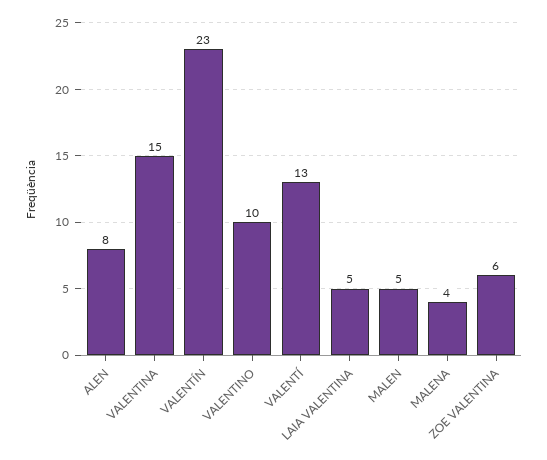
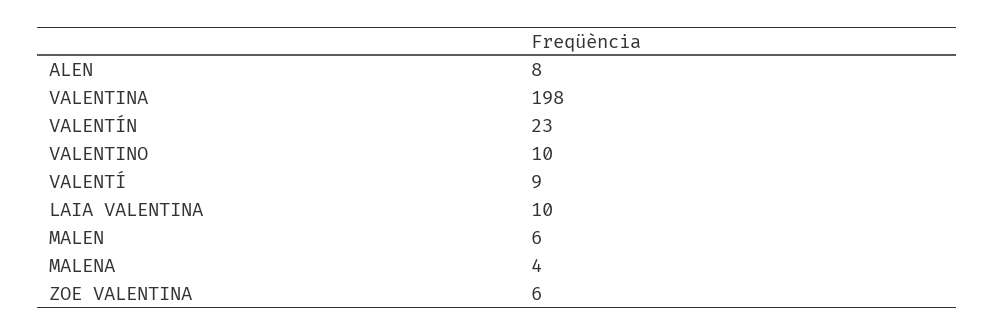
  {
    "ALEN": 8,
-   "VALENTINA": 15,
+   "VALENTINA": 198,
    "VALENTÍN": 23,
    "VALENTINO": 10,
-   "VALENTÍ": 13,
+   "VALENTÍ": 9,
-   "LAIA VALENTINA": 5,
+   "LAIA VALENTINA": 10,
-   "MALEN": 5,
+   "MALEN": 6,
    "MALENA": 4,
    "ZOE VALENTINA": 6
  }

